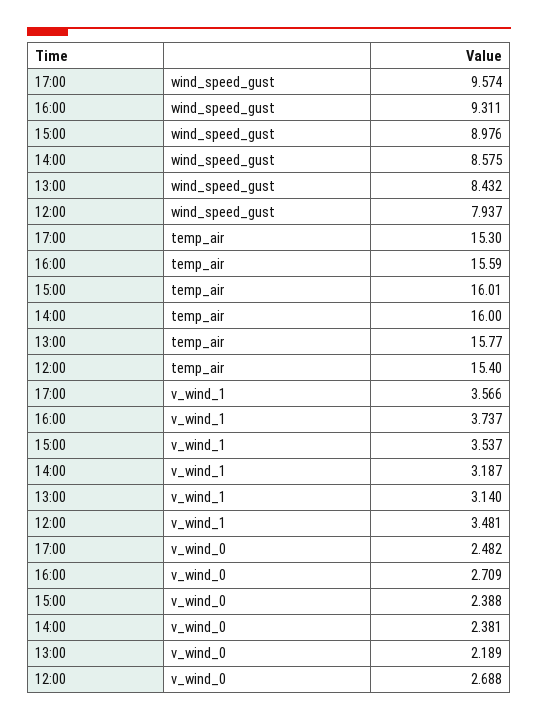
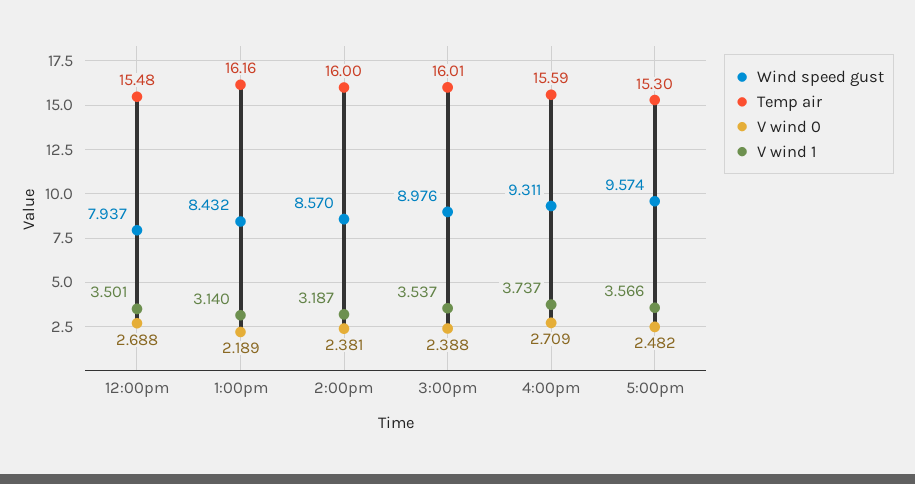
  {
    "wind_speed_gust": {
      "17:00": 9.574,
      "16:00": 9.311,
      "15:00": 8.976,
-     "14:00": 8.575,
+     "14:00": 8.57,
      "13:00": 8.432,
      "12:00": 7.937
    },
    "temp_air": {
      "17:00": 15.3,
      "16:00": 15.59,
      "15:00": 16.01,
      "14:00": 16,
-     "13:00": 15.77,
+     "13:00": 16.16,
-     "12:00": 15.4
+     "12:00": 15.48
    },
    "v_wind_1": {
      "17:00": 3.566,
      "16:00": 3.737,
      "15:00": 3.537,
      "14:00": 3.187,
      "13:00": 3.14,
-     "12:00": 3.481
+     "12:00": 3.501
    },
    "v_wind_0": {
      "17:00": 2.482,
      "16:00": 2.709,
      "15:00": 2.388,
      "14:00": 2.381,
      "13:00": 2.189,
      "12:00": 2.688
    }
  }

